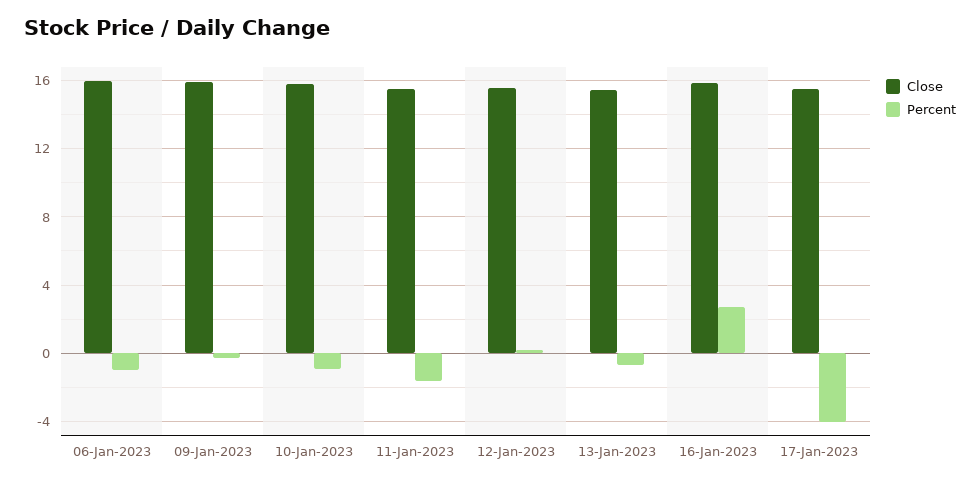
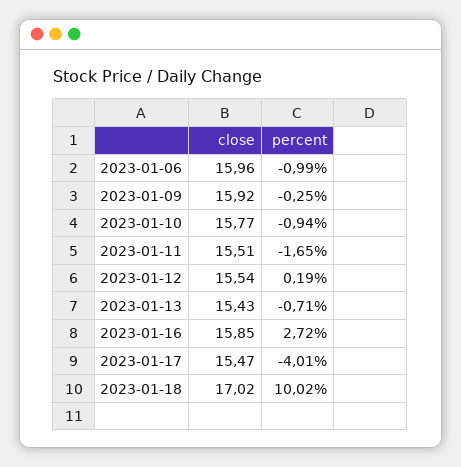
  {
    "Close": {
      "06-Jan-2023": 15.96,
      "09-Jan-2023": 15.92,
      "10-Jan-2023": 15.77,
      "11-Jan-2023": 15.51,
      "12-Jan-2023": 15.54,
      "13-Jan-2023": 15.43,
      "16-Jan-2023": 15.85,
-     "17-Jan-2023": 15.47
+     "17-Jan-2023": 15.47,
+     "2023-01-18": 17.02
    },
    "Percent": {
      "06-Jan-2023": -0.99,
      "09-Jan-2023": -0.25,
      "10-Jan-2023": -0.94,
      "11-Jan-2023": -1.65,
      "12-Jan-2023": 0.19,
      "13-Jan-2023": -0.71,
      "16-Jan-2023": 2.72,
-     "17-Jan-2023": -4.01
+     "17-Jan-2023": -4.01,
+     "2023-01-18": 10.02
    }
  }

